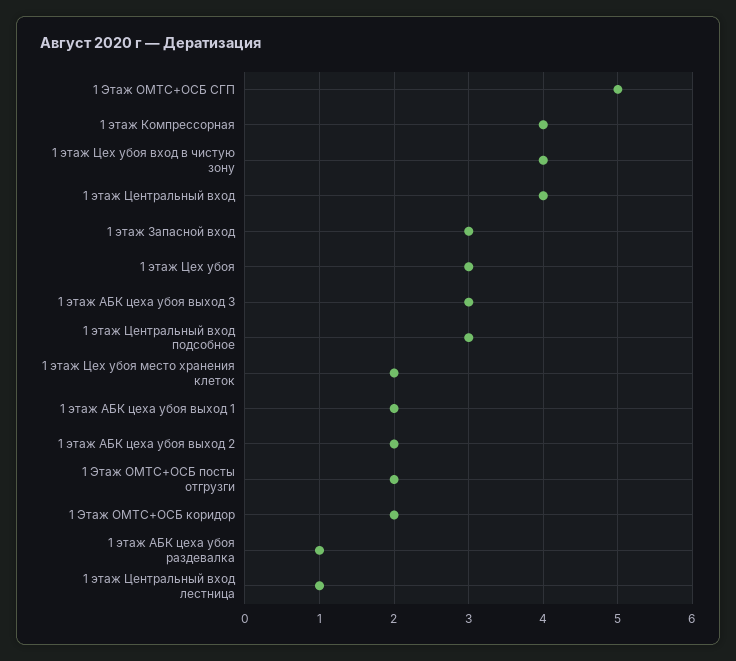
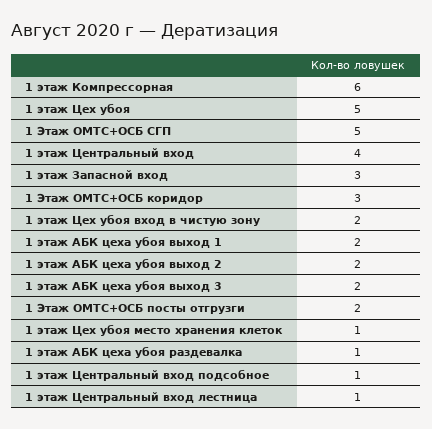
  {
    "1 Этаж ОМТС+ОСБ СГП": 5,
-   "1 этаж Компрессорная": 4,
+   "1 этаж Компрессорная": 6,
-   "1 этаж Цех убоя вход в чистую зону": 4,
+   "1 этаж Цех убоя вход в чистую зону": 2,
    "1 этаж Центральный вход": 4,
    "1 этаж Запасной вход": 3,
-   "1 этаж Цех убоя": 3,
+   "1 этаж Цех убоя": 5,
-   "1 этаж АБК цеха убоя выход 3": 3,
+   "1 этаж АБК цеха убоя выход 3": 2,
-   "1 этаж Центральный вход подсобное": 3,
+   "1 этаж Центральный вход подсобное": 1,
-   "1 этаж Цех убоя место хранения клеток": 2,
+   "1 этаж Цех убоя место хранения клеток": 1,
    "1 этаж АБК цеха убоя выход 1": 2,
    "1 этаж АБК цеха убоя выход 2": 2,
    "1 Этаж ОМТС+ОСБ посты отгрузги": 2,
-   "1 Этаж ОМТС+ОСБ коридор": 2,
+   "1 Этаж ОМТС+ОСБ коридор": 3,
    "1 этаж АБК цеха убоя раздевалка": 1,
    "1 этаж Центральный вход лестница": 1
  }

